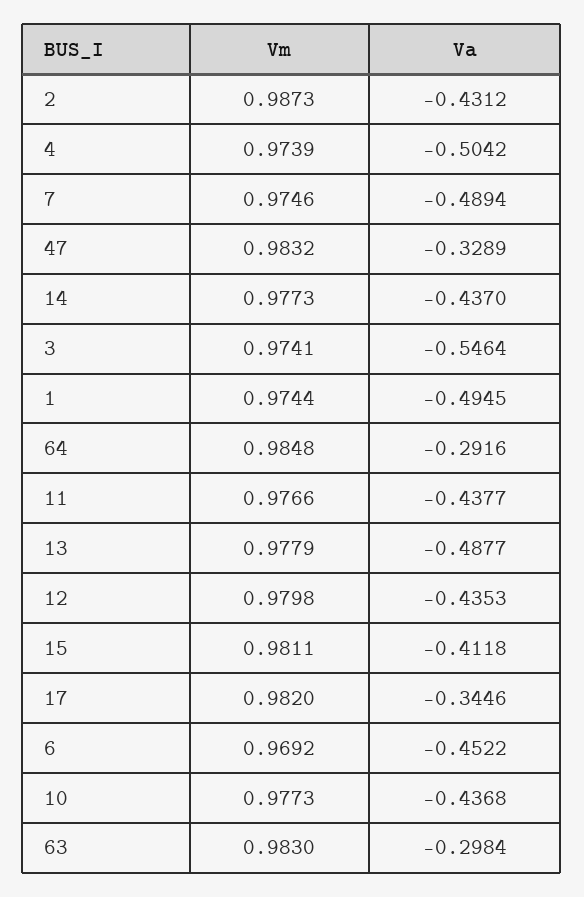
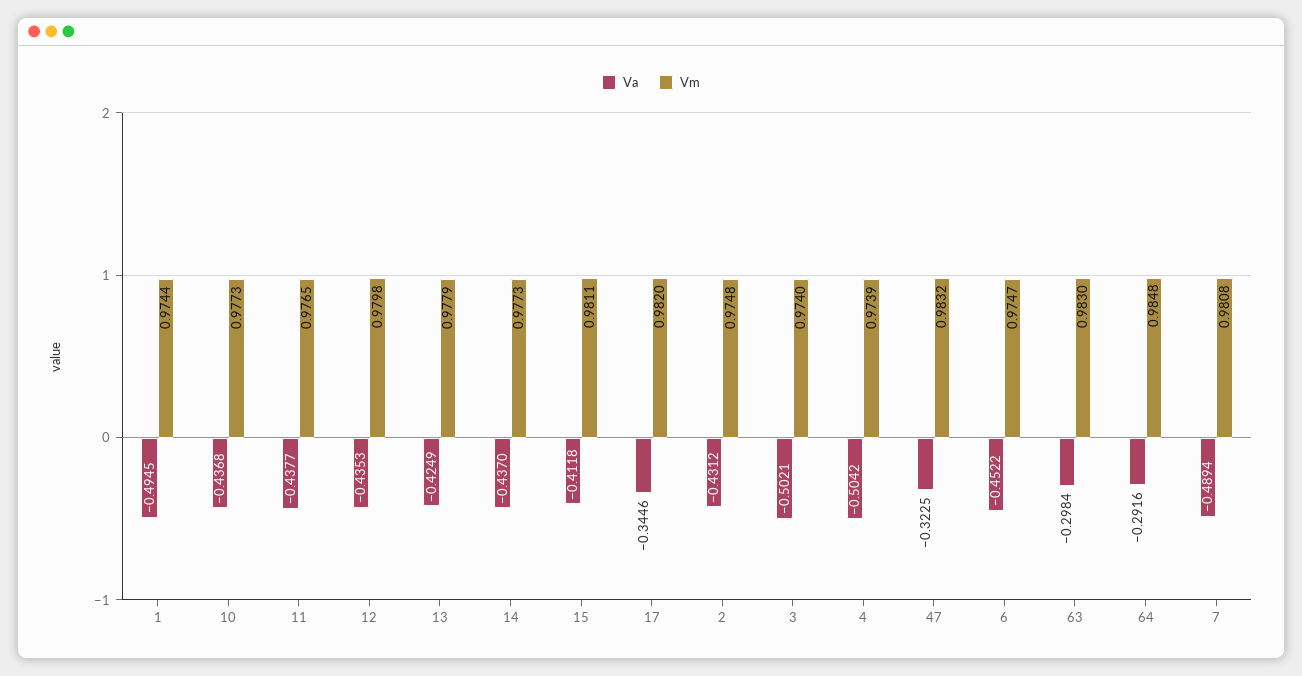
  {
    "Vm": {
-     "2": 0.9873,
+     "2": 0.9748,
      "4": 0.9739,
-     "7": 0.9746,
+     "7": 0.9808,
      "47": 0.9832,
      "14": 0.9773,
-     "3": 0.9741,
+     "3": 0.974,
      "1": 0.9744,
      "64": 0.9848,
-     "11": 0.9766,
+     "11": 0.9765,
      "13": 0.9779,
      "12": 0.9798,
      "15": 0.9811,
      "17": 0.982,
-     "6": 0.9692,
+     "6": 0.9747,
      "10": 0.9773,
      "63": 0.983
    },
    "Va": {
      "2": -0.4312,
      "4": -0.5042,
      "7": -0.4894,
-     "47": -0.3289,
+     "47": -0.3225,
      "14": -0.437,
-     "3": -0.5464,
+     "3": -0.5021,
      "1": -0.4945,
      "64": -0.2916,
      "11": -0.4377,
-     "13": -0.4877,
+     "13": -0.4249,
      "12": -0.4353,
      "15": -0.4118,
      "17": -0.3446,
      "6": -0.4522,
      "10": -0.4368,
      "63": -0.2984
    }
  }

